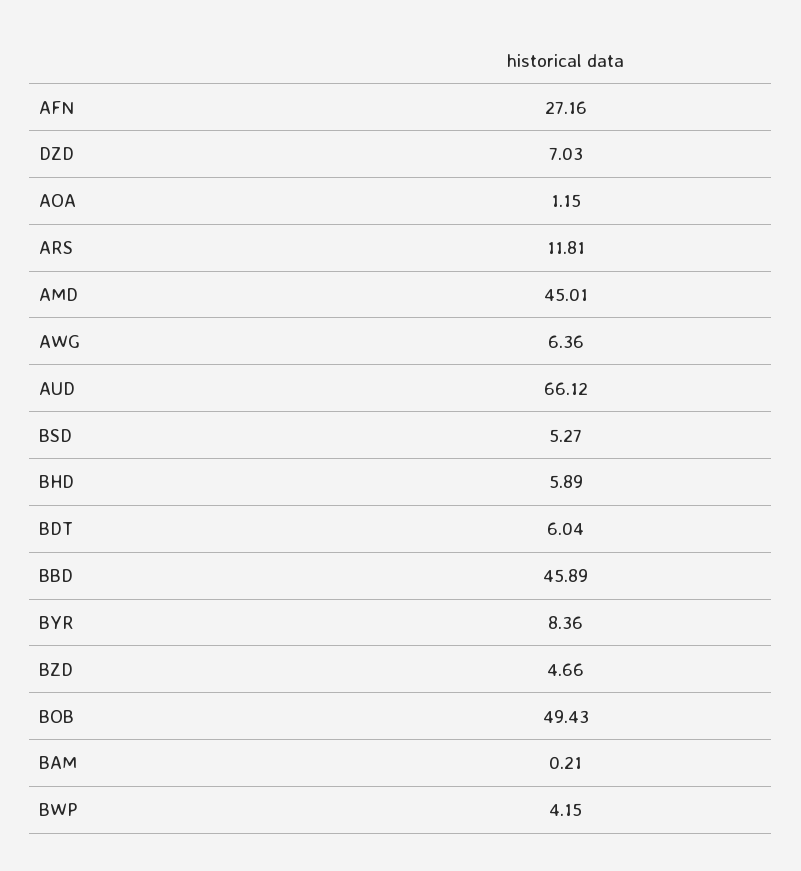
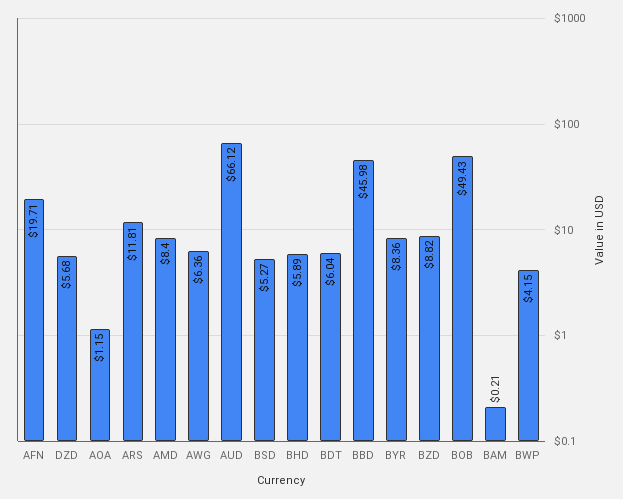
  {
-   "AFN": 27.16,
+   "AFN": 19.71,
-   "DZD": 7.03,
+   "DZD": 5.68,
    "AOA": 1.15,
    "ARS": 11.81,
-   "AMD": 45.01,
+   "AMD": 8.4,
    "AWG": 6.36,
    "AUD": 66.12,
    "BSD": 5.27,
    "BHD": 5.89,
    "BDT": 6.04,
-   "BBD": 45.89,
+   "BBD": 45.98,
    "BYR": 8.36,
-   "BZD": 4.66,
+   "BZD": 8.82,
    "BOB": 49.43,
    "BAM": 0.21,
    "BWP": 4.15
  }

